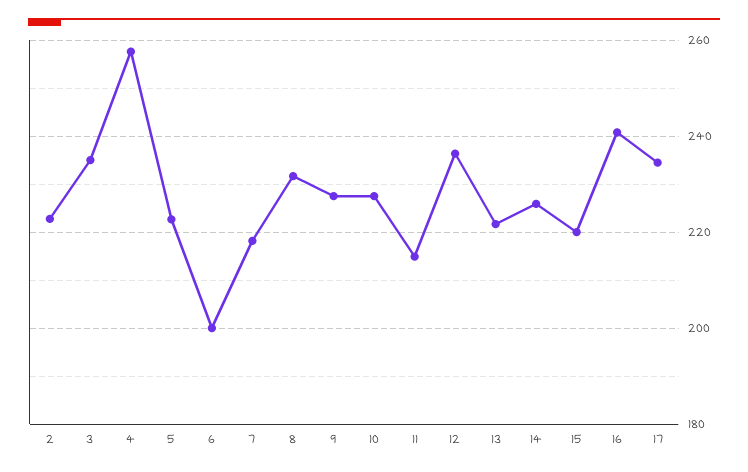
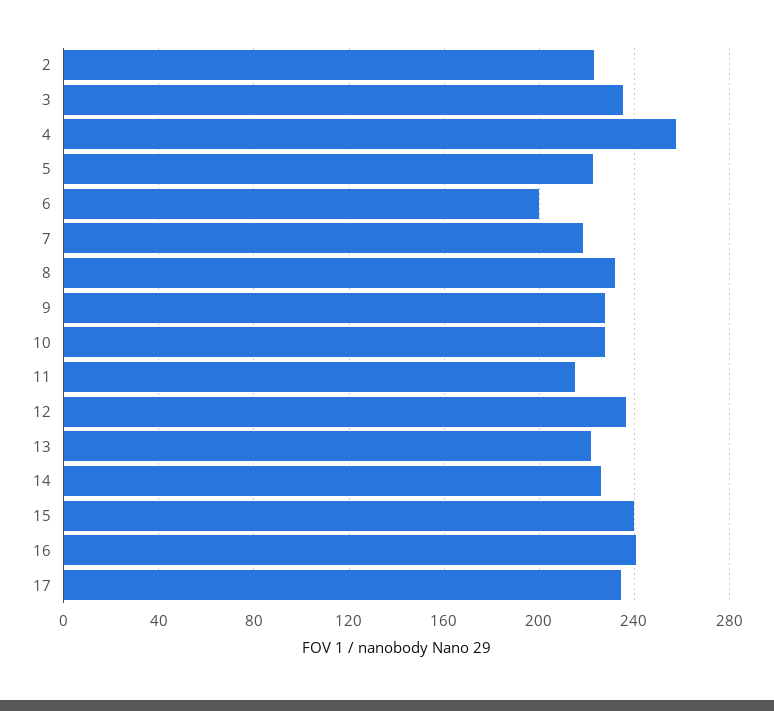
  {
    "2": 222,
    "3": 236,
    "4": 258,
    "5": 222,
    "6": 200,
    "7": 218,
    "8": 232,
    "9": 228,
    "10": 228,
    "11": 214,
    "12": 236,
    "13": 222,
    "14": 226,
-   "15": 220,
+   "15": 240,
    "16": 240,
    "17": 234
  }

